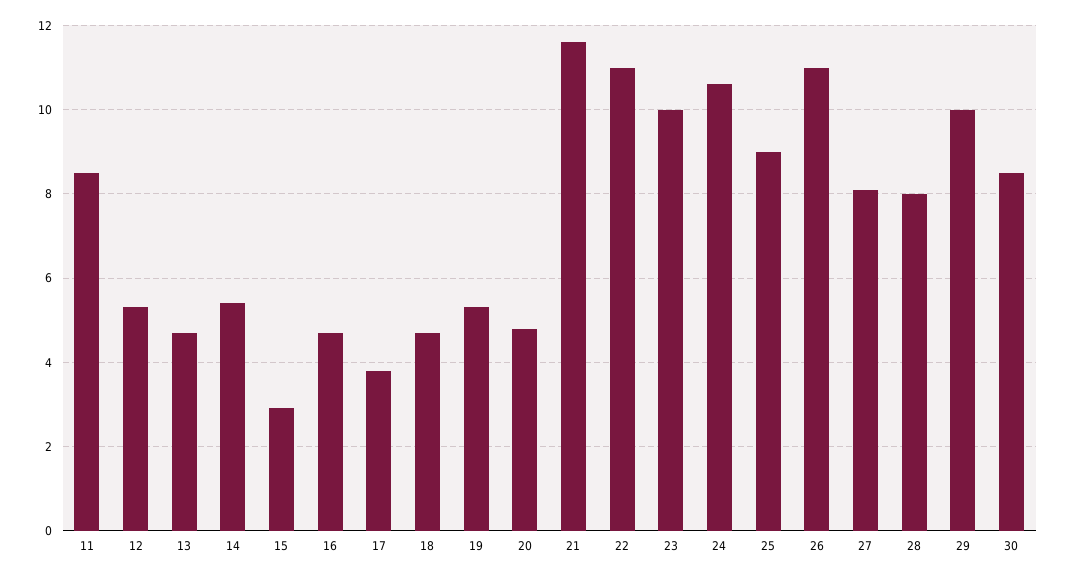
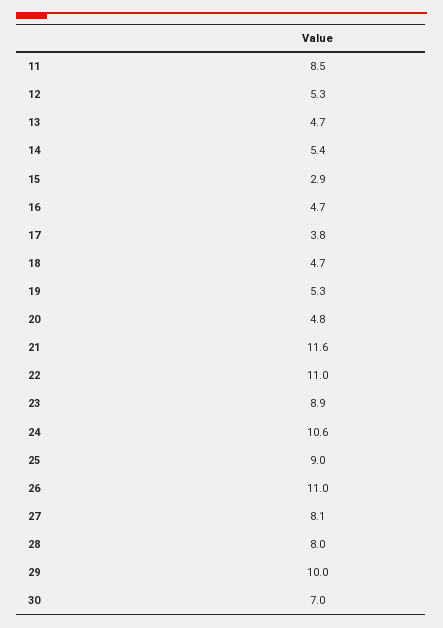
  {
    "11": 8.5,
    "12": 5.3,
    "13": 4.7,
    "14": 5.4,
    "15": 2.9,
    "16": 4.7,
    "17": 3.8,
    "18": 4.7,
    "19": 5.3,
    "20": 4.8,
    "21": 11.6,
    "22": 11,
-   "23": 10,
+   "23": 8.9,
    "24": 10.6,
    "25": 9,
    "26": 11,
    "27": 8.1,
    "28": 8,
    "29": 10,
-   "30": 8.5
+   "30": 7
  }

